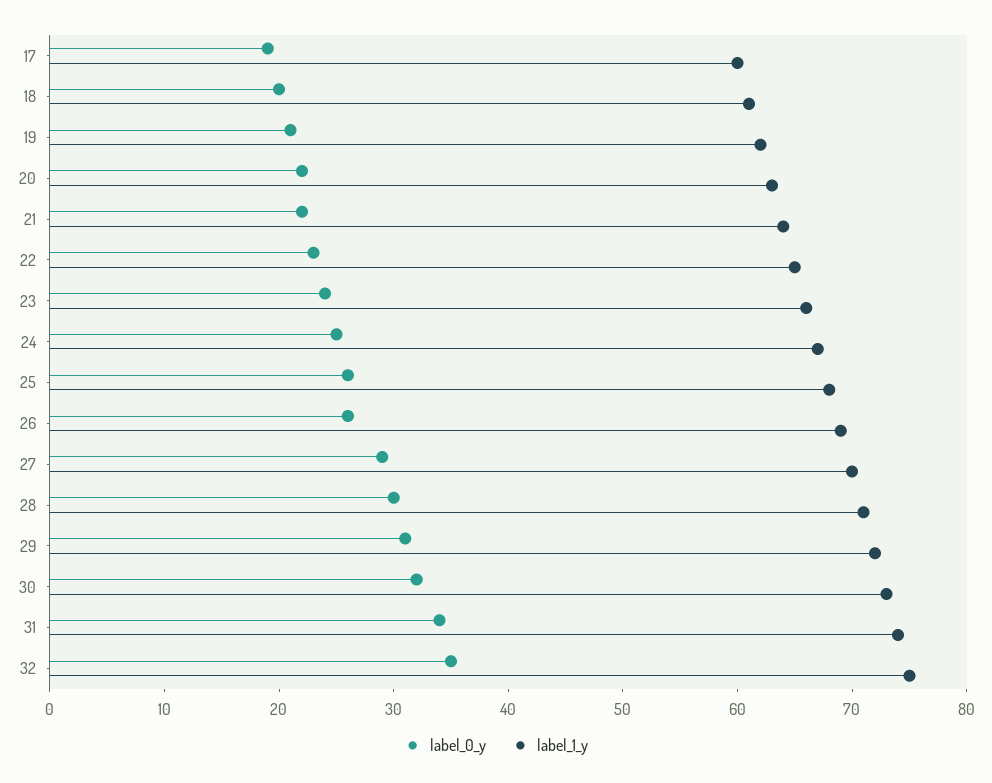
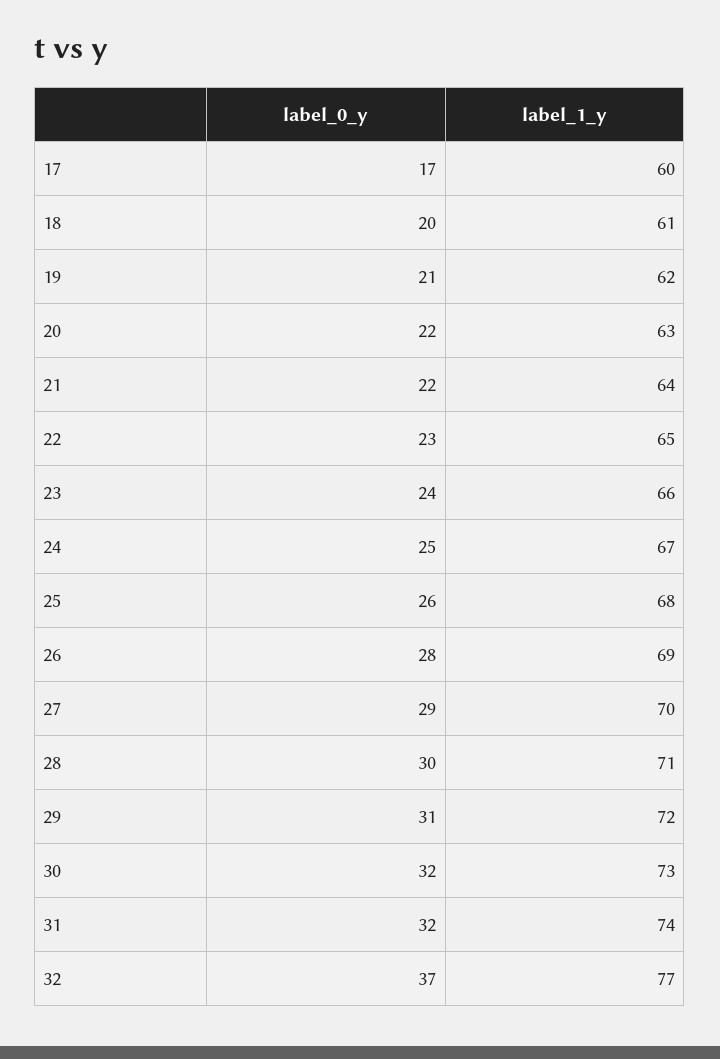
  {
    "label_0_y": {
-     "17": 19,
+     "17": 17,
      "18": 20,
      "19": 21,
      "20": 22,
      "21": 22,
      "22": 23,
      "23": 24,
      "24": 25,
      "25": 26,
-     "26": 26,
+     "26": 28,
      "27": 29,
      "28": 30,
      "29": 31,
      "30": 32,
-     "31": 34,
+     "31": 32,
-     "32": 35
+     "32": 37
    },
    "label_1_y": {
      "17": 60,
      "18": 61,
      "19": 62,
      "20": 63,
      "21": 64,
      "22": 65,
      "23": 66,
      "24": 67,
      "25": 68,
      "26": 69,
      "27": 70,
      "28": 71,
      "29": 72,
      "30": 73,
      "31": 74,
-     "32": 75
+     "32": 77
    }
  }

